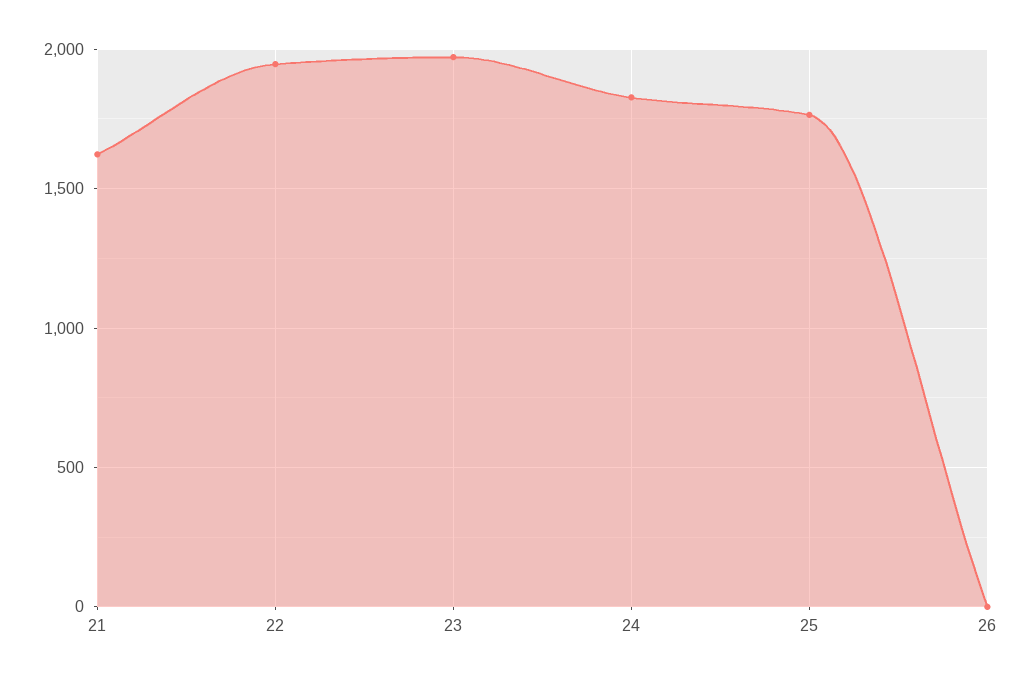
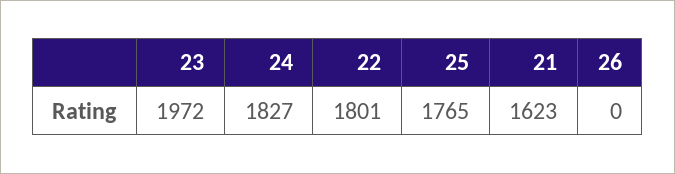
  {
    "21": 1623,
-   "22": 1950,
+   "22": 1801,
    "23": 1972,
    "24": 1827,
    "25": 1765,
    "26": 0
  }

